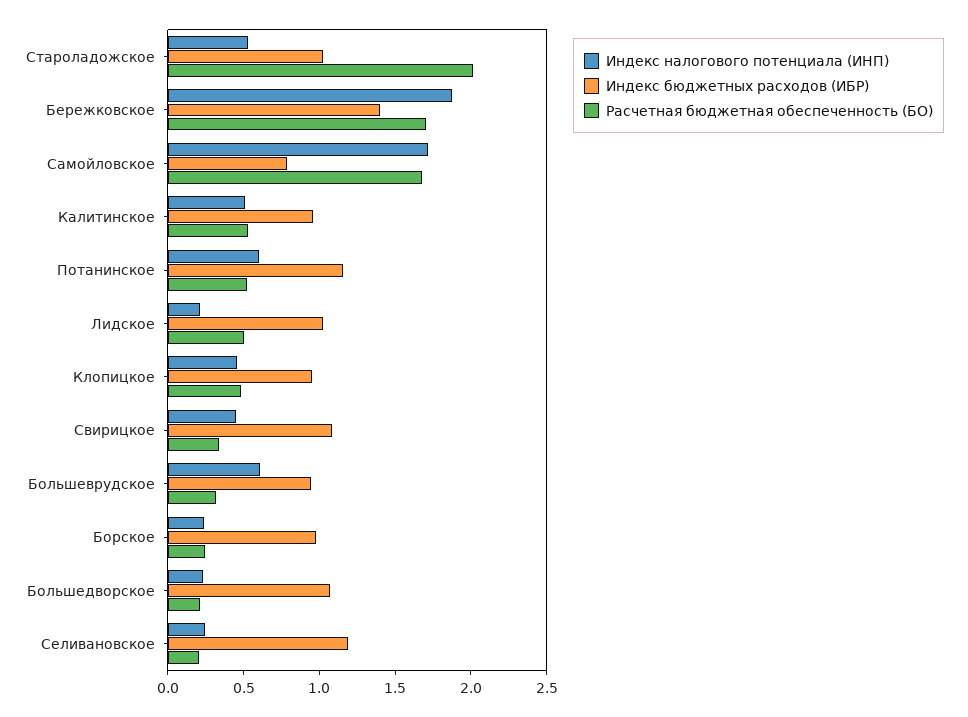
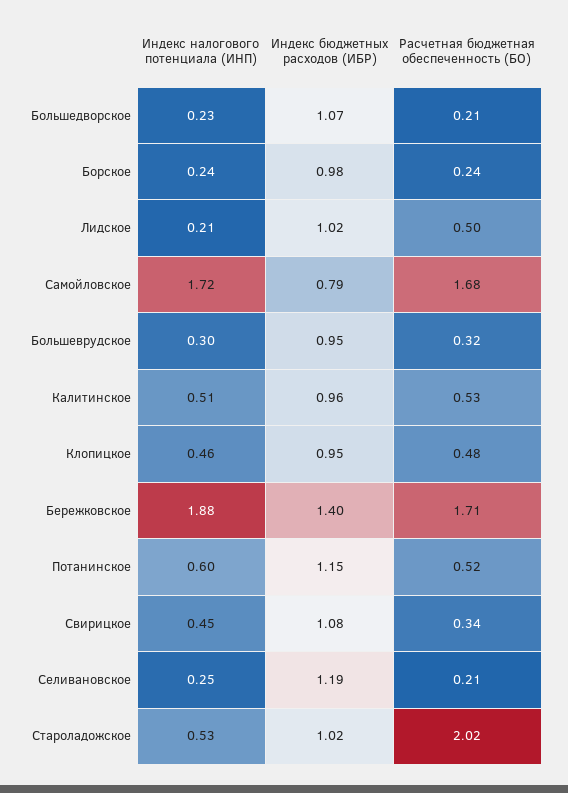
  {
    "Индекс налогового потенциала (ИНП)": {
      "Староладожское": 0.53,
      "Бережковское": 1.88,
      "Самойловское": 1.72,
      "Калитинское": 0.51,
      "Потанинское": 0.6,
      "Лидское": 0.21,
      "Клопицкое": 0.46,
      "Свирицкое": 0.45,
-     "Большеврудское": 0.6,
+     "Большеврудское": 0.3,
      "Борское": 0.24,
      "Большедворское": 0.23,
      "Селивановское": 0.25
    },
    "Индекс бюджетных расходов (ИБР)": {
      "Староладожское": 1.02,
      "Бережковское": 1.4,
      "Самойловское": 0.79,
      "Калитинское": 0.96,
      "Потанинское": 1.15,
      "Лидское": 1.02,
      "Клопицкое": 0.95,
      "Свирицкое": 1.08,
      "Большеврудское": 0.95,
      "Борское": 0.98,
      "Большедворское": 1.07,
      "Селивановское": 1.19
    },
    "Расчетная бюджетная обеспеченность (БО)": {
      "Староладожское": 2.02,
      "Бережковское": 1.71,
      "Самойловское": 1.68,
      "Калитинское": 0.53,
      "Потанинское": 0.52,
      "Лидское": 0.5,
      "Клопицкое": 0.48,
      "Свирицкое": 0.34,
      "Большеврудское": 0.32,
      "Борское": 0.24,
      "Большедворское": 0.21,
      "Селивановское": 0.21
    }
  }

